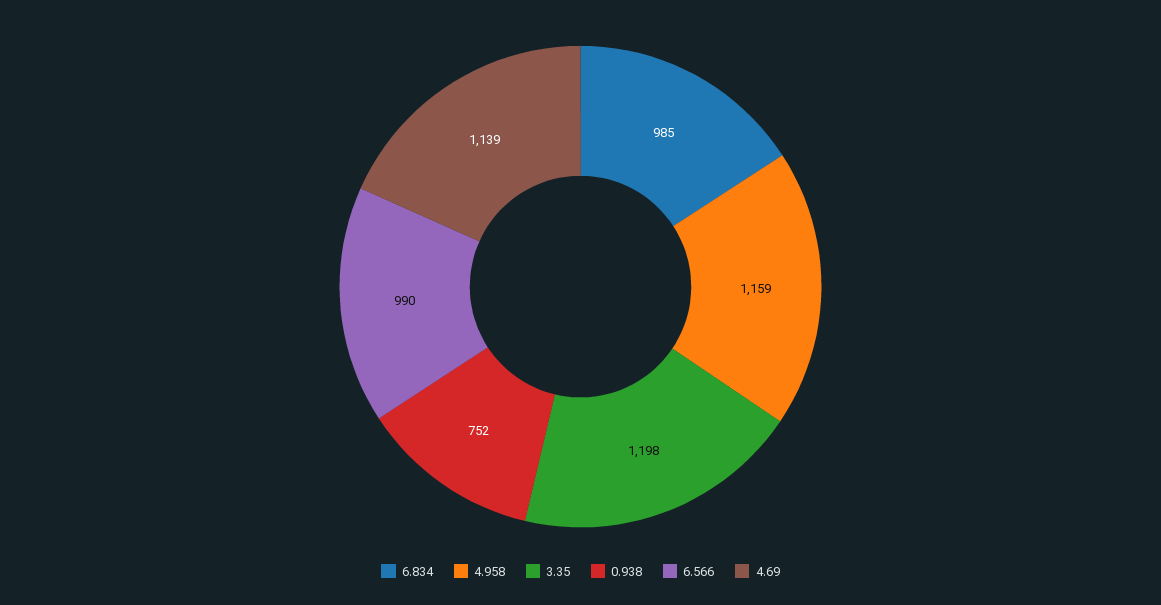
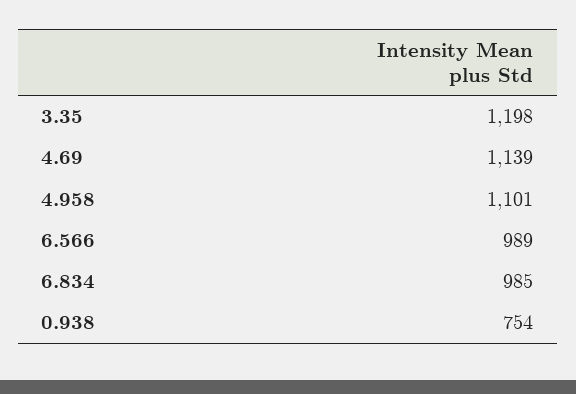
  {
    "6.834": 985,
-   "4.958": 1159,
+   "4.958": 1101,
    "3.35": 1198,
-   "0.938": 752,
+   "0.938": 754,
-   "6.566": 990,
+   "6.566": 989,
    "4.69": 1139
  }

